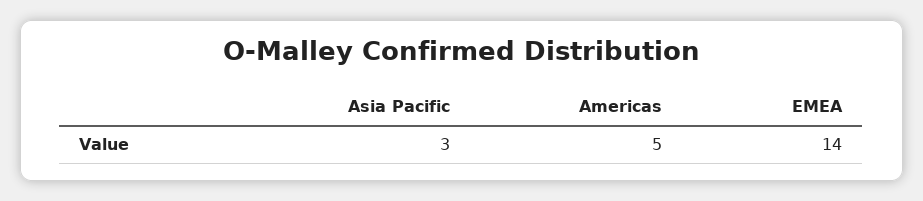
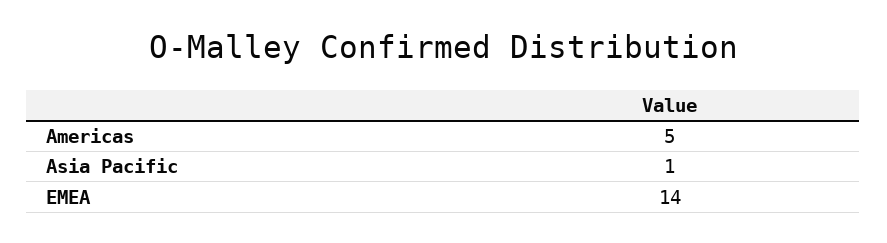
  {
-   "Asia Pacific": 3,
+   "Asia Pacific": 1,
    "Americas": 5,
    "EMEA": 14
  }

